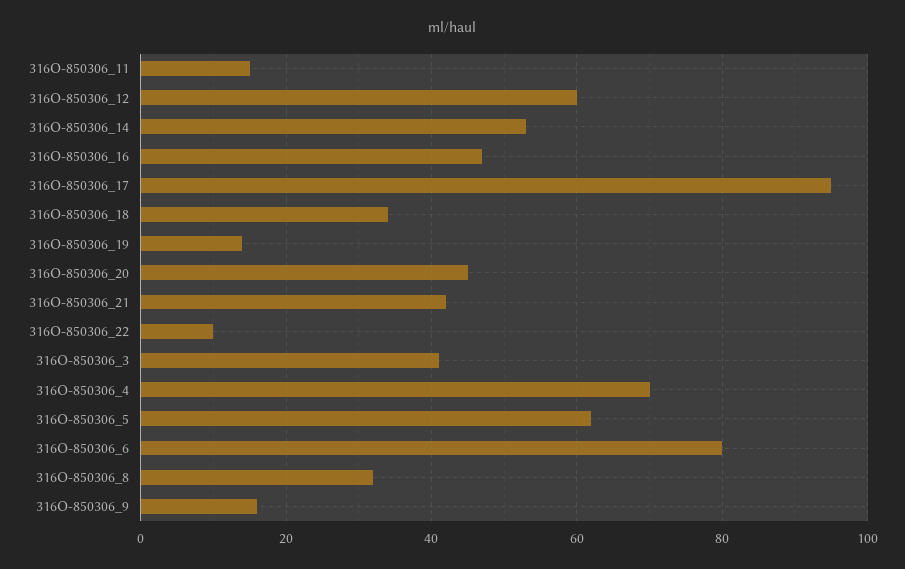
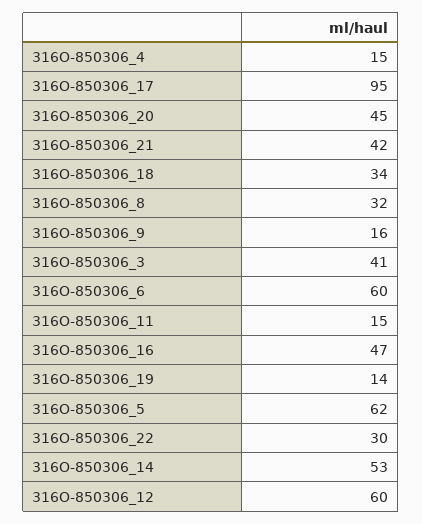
  {
    "316O-850306_11": 15,
    "316O-850306_12": 60,
    "316O-850306_14": 53,
    "316O-850306_16": 47,
    "316O-850306_17": 95,
    "316O-850306_18": 34,
    "316O-850306_19": 14,
    "316O-850306_20": 45,
    "316O-850306_21": 42,
-   "316O-850306_22": 10,
+   "316O-850306_22": 30,
    "316O-850306_3": 41,
-   "316O-850306_4": 70,
+   "316O-850306_4": 15,
    "316O-850306_5": 62,
-   "316O-850306_6": 80,
+   "316O-850306_6": 60,
    "316O-850306_8": 32,
    "316O-850306_9": 16
  }

